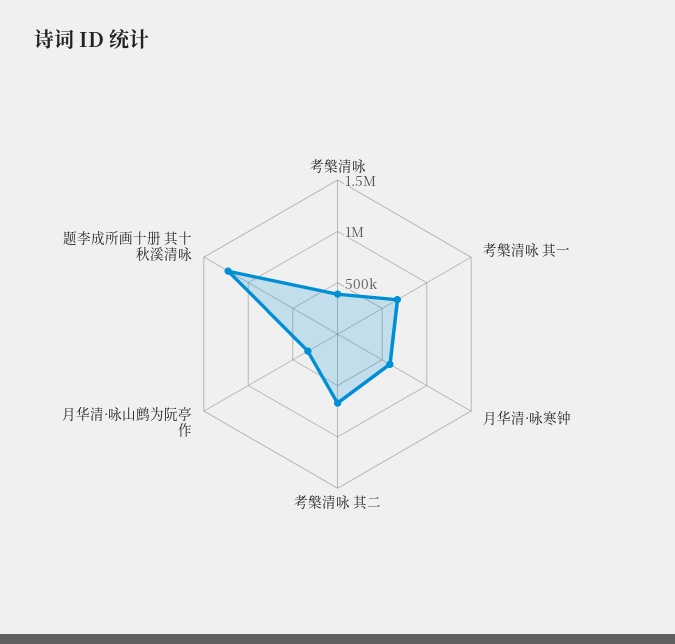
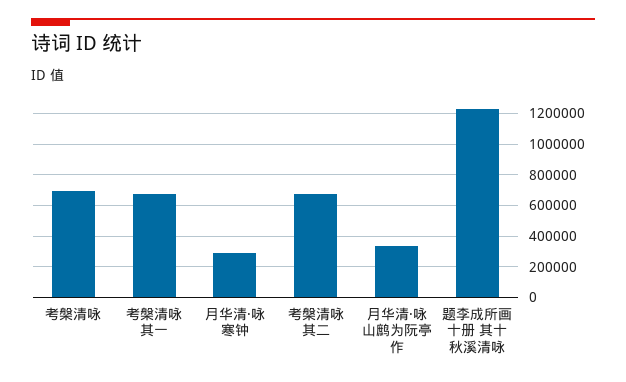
  {
-   "考槃清咏": 400000,
+   "考槃清咏": 700000,
    "考槃清咏 其一": 650000,
-   "月华清·咏寒钟": 600000,
+   "月华清·咏寒钟": 300000,
    "考槃清咏 其二": 650000,
    "月华清·咏山鹧为阮亭作": 350000,
    "题李成所画十册 其十 秋溪清咏": 1250000
  }

